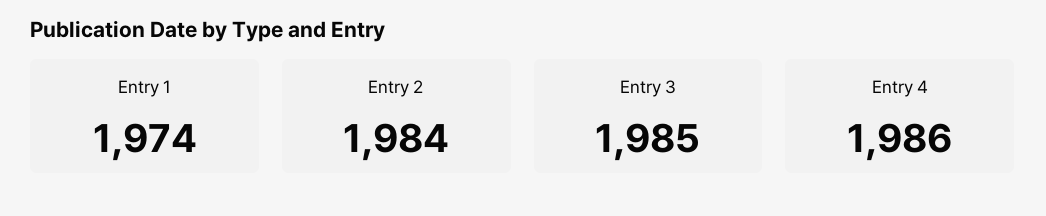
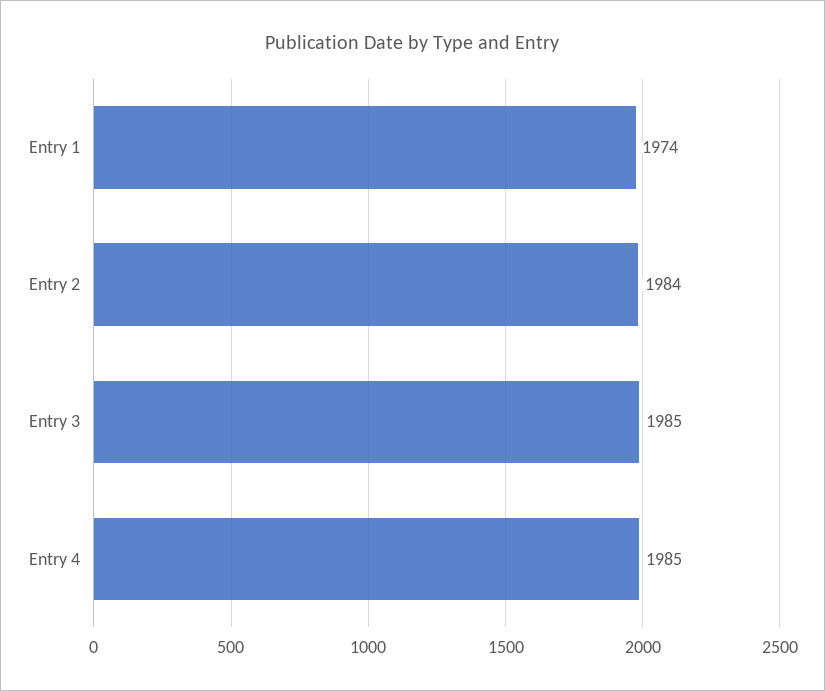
  {
    "Entry 1": 1974,
    "Entry 2": 1984,
    "Entry 3": 1985,
-   "Entry 4": 1986
+   "Entry 4": 1985
  }

